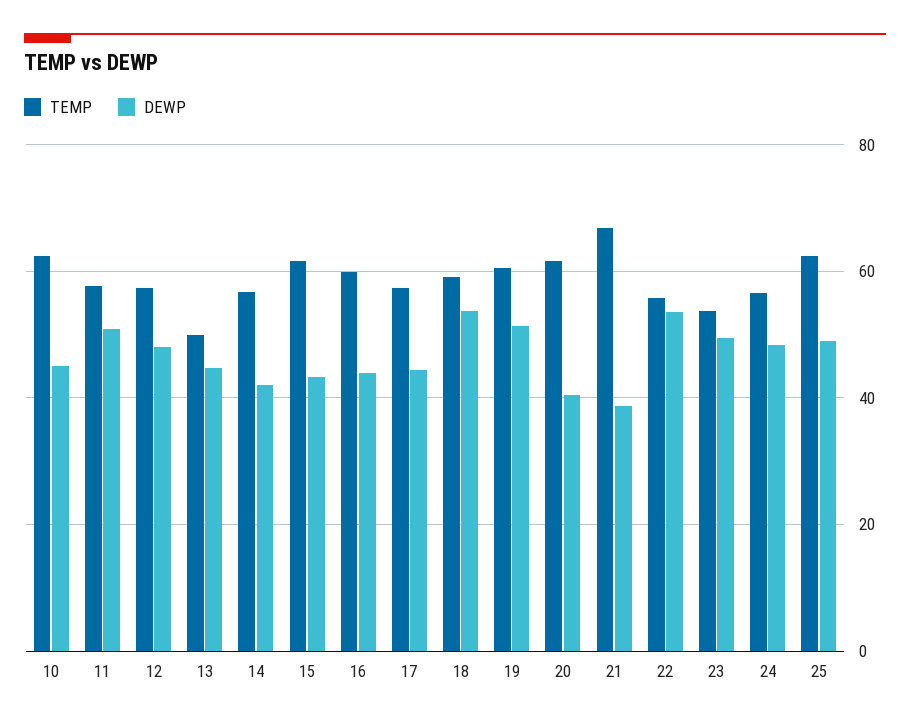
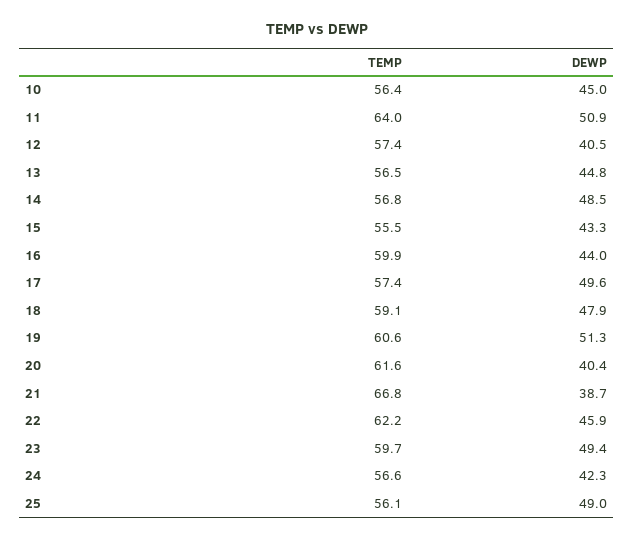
  {
    "TEMP": {
-     "10": 62,
+     "10": 56.4,
-     "11": 58,
+     "11": 64,
      "12": 57.4,
-     "13": 50,
+     "13": 56.5,
      "14": 56.8,
-     "15": 62,
+     "15": 55.5,
      "16": 59.9,
      "17": 57.4,
      "18": 59.1,
      "19": 60.6,
      "20": 61.6,
      "21": 66.8,
-     "22": 56,
+     "22": 62.2,
-     "23": 54,
+     "23": 59.7,
      "24": 56.6,
-     "25": 62
+     "25": 56.1
    },
    "DEWP": {
      "10": 45,
      "11": 50.9,
-     "12": 48,
+     "12": 40.5,
      "13": 44.8,
-     "14": 42,
+     "14": 48.5,
      "15": 43.3,
      "16": 44,
-     "17": 44,
+     "17": 49.6,
-     "18": 54,
+     "18": 47.9,
      "19": 51.3,
      "20": 40.4,
      "21": 38.7,
-     "22": 54,
+     "22": 45.9,
      "23": 49.4,
-     "24": 48,
+     "24": 42.3,
      "25": 49
    }
  }

